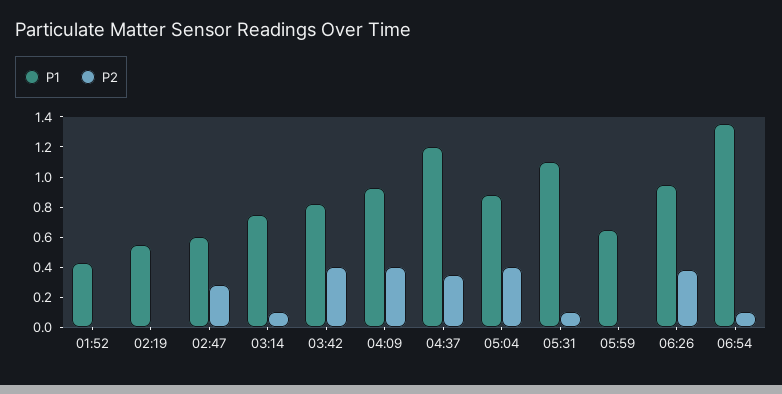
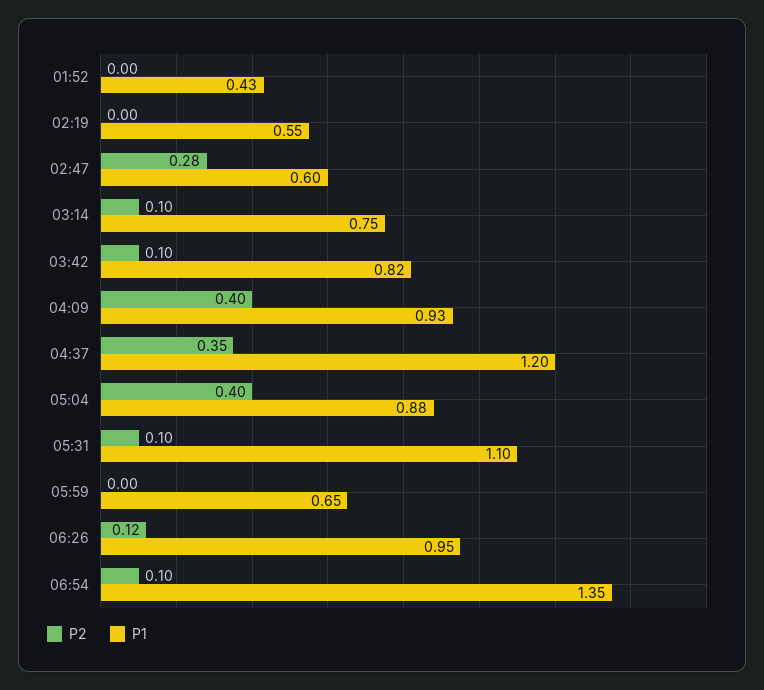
  {
    "P1": {
      "01:52": 0.43,
      "02:19": 0.55,
      "02:47": 0.6,
      "03:14": 0.75,
      "03:42": 0.82,
      "04:09": 0.93,
      "04:37": 1.2,
      "05:04": 0.88,
      "05:31": 1.1,
      "05:59": 0.65,
      "06:26": 0.95,
      "06:54": 1.35
    },
    "P2": {
      "01:52": 0,
      "02:19": 0,
      "02:47": 0.28,
      "03:14": 0.1,
-     "03:42": 0.4,
+     "03:42": 0.1,
      "04:09": 0.4,
      "04:37": 0.35,
      "05:04": 0.4,
      "05:31": 0.1,
      "05:59": 0,
-     "06:26": 0.4,
+     "06:26": 0.12,
      "06:54": 0.1
    }
  }

